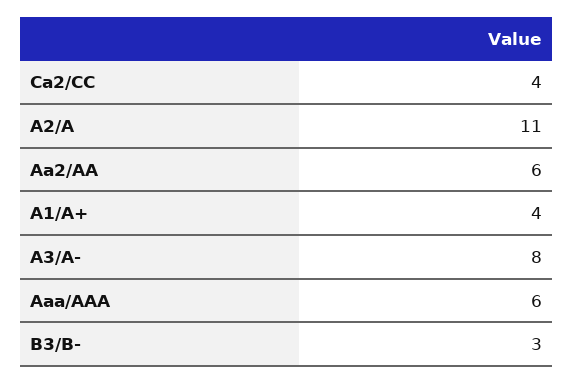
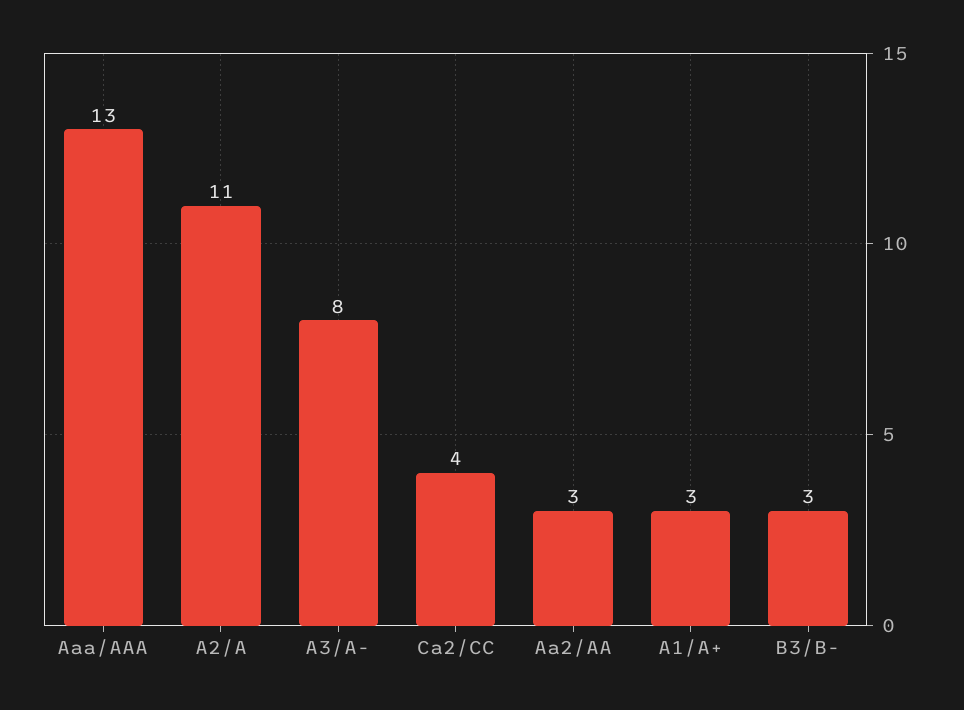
  {
    "Ca2/CC": 4,
    "A2/A": 11,
-   "Aa2/AA": 6,
+   "Aa2/AA": 3,
-   "A1/A+": 4,
+   "A1/A+": 3,
    "A3/A-": 8,
-   "Aaa/AAA": 6,
+   "Aaa/AAA": 13,
    "B3/B-": 3
  }

